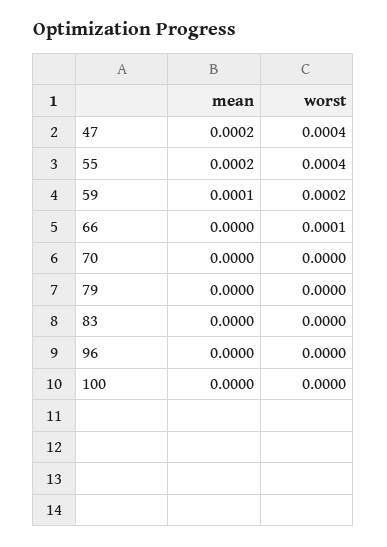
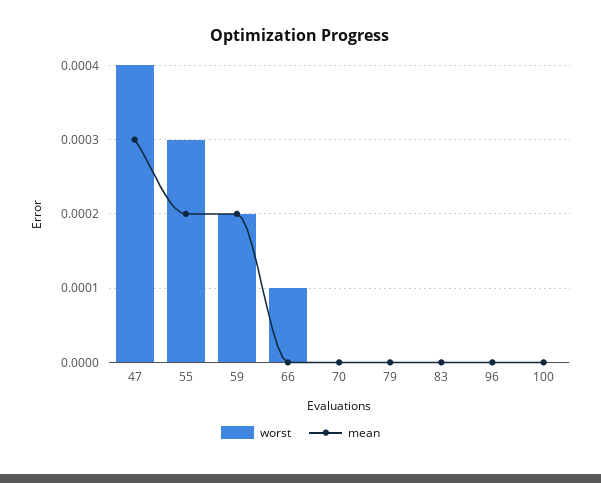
  {
    "mean": {
-     "47": 0.0002,
+     "47": 0.0003,
      "55": 0.0002,
-     "59": 0.0001,
+     "59": 0.0002,
      "66": 0,
      "70": 0,
      "79": 0,
      "83": 0,
      "96": 0,
      "100": 0
    },
    "worst": {
      "47": 0.0004,
-     "55": 0.0004,
+     "55": 0.0003,
      "59": 0.0002,
      "66": 0.0001,
      "70": 0,
      "79": 0,
      "83": 0,
      "96": 0,
      "100": 0
    }
  }

